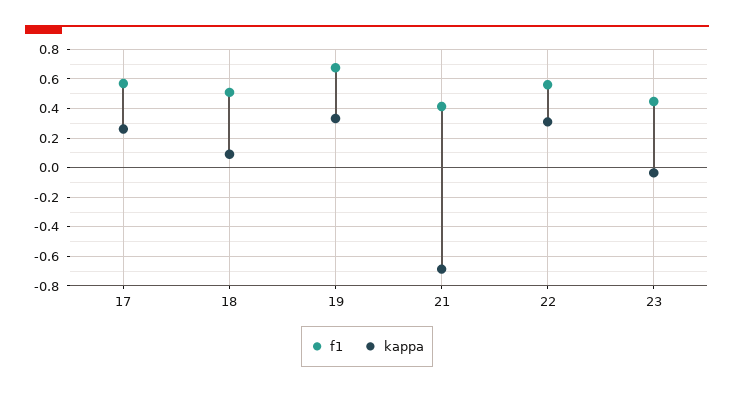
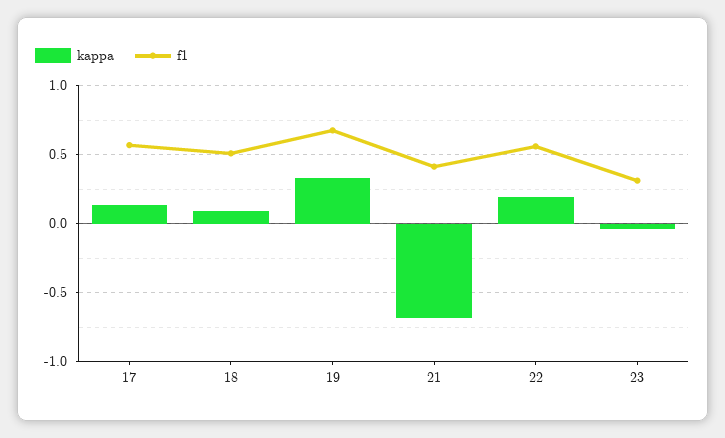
  {
    "f1": {
      "17": 0.55,
      "18": 0.5,
      "19": 0.7,
      "21": 0.4,
      "22": 0.55,
-     "23": 0.45
+     "23": 0.3
    },
    "kappa": {
-     "17": 0.25,
+     "17": 0.15,
      "18": 0.1,
      "19": 0.35,
      "21": -0.7,
-     "22": 0.3,
+     "22": 0.2,
      "23": -0.05
    }
  }

